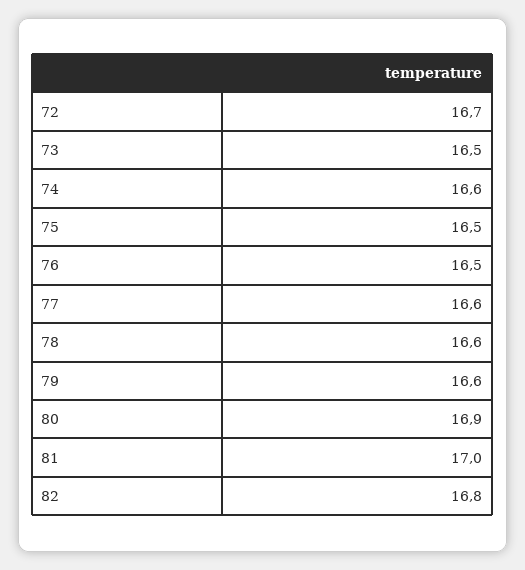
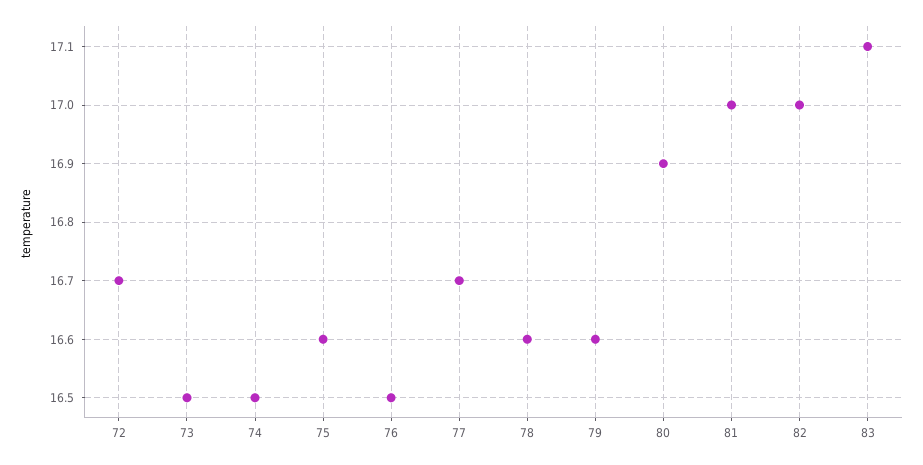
  {
    "72": 16.7,
    "73": 16.5,
-   "74": 16.6,
+   "74": 16.5,
-   "75": 16.5,
+   "75": 16.6,
    "76": 16.5,
-   "77": 16.6,
+   "77": 16.7,
    "78": 16.6,
    "79": 16.6,
    "80": 16.9,
    "81": 17,
-   "82": 16.8
+   "82": 17,
+   "83": 17.1
  }

